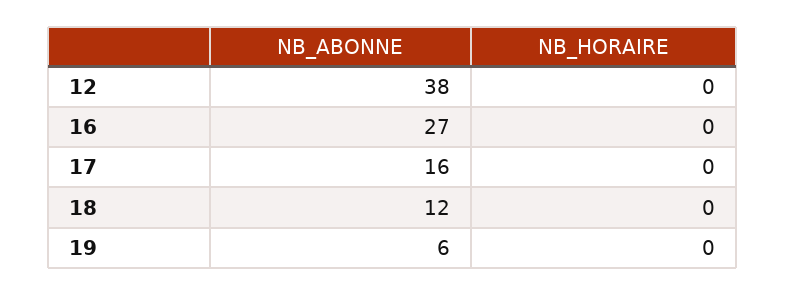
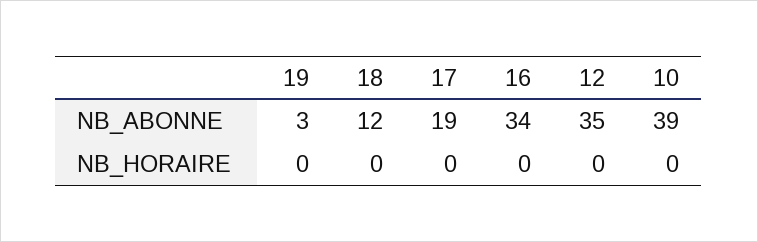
  {
    "NB_ABONNE": {
-     "12": 38,
+     "12": 35,
-     "16": 27,
+     "16": 34,
-     "17": 16,
+     "17": 19,
      "18": 12,
-     "19": 6
+     "19": 3,
+     "10": 39
    },
    "NB_HORAIRE": {
      "12": 0,
      "16": 0,
      "17": 0,
      "18": 0,
-     "19": 0
+     "19": 0,
+     "10": 0
    }
  }

